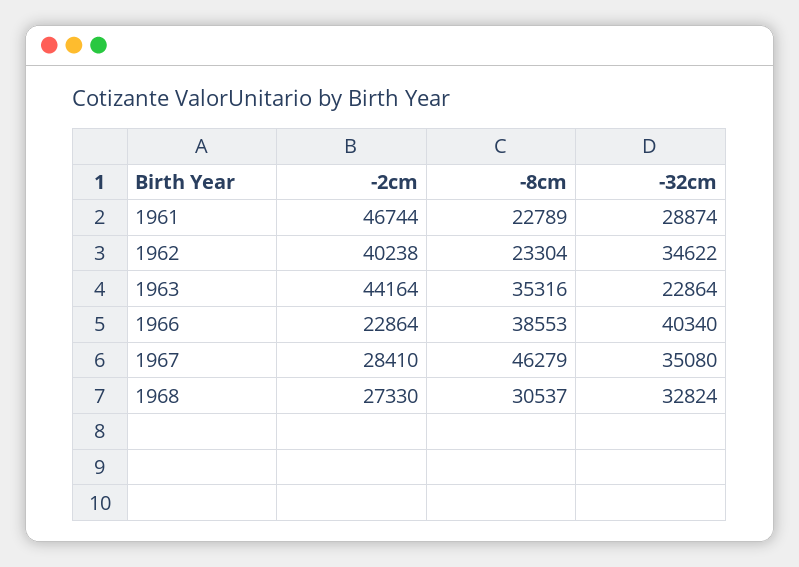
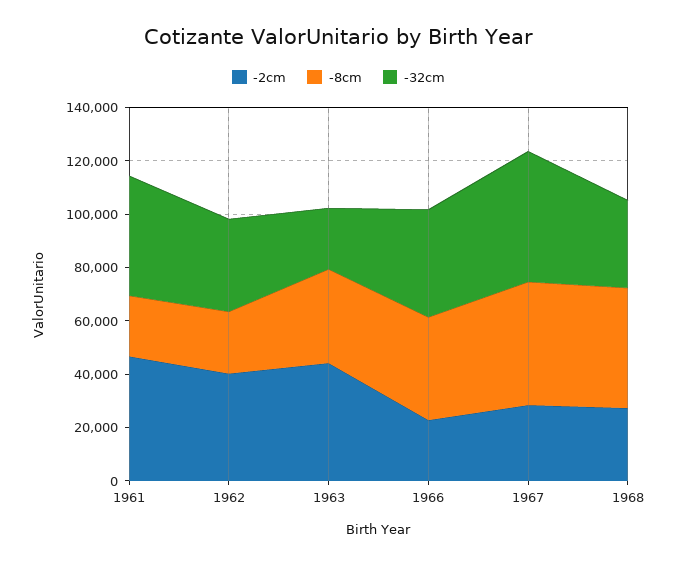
  {
    "-2cm": {
      "1961": 46744,
      "1962": 40238,
      "1963": 44164,
      "1966": 22864,
      "1967": 28410,
      "1968": 27330
    },
    "-8cm": {
      "1961": 22789,
      "1962": 23304,
      "1963": 35316,
      "1966": 38553,
      "1967": 46279,
-     "1968": 30537
+     "1968": 45000
    },
    "-32cm": {
-     "1961": 28874,
+     "1961": 45000,
      "1962": 34622,
      "1963": 22864,
      "1966": 40340,
-     "1967": 35080,
+     "1967": 50000,
      "1968": 32824
    }
  }

